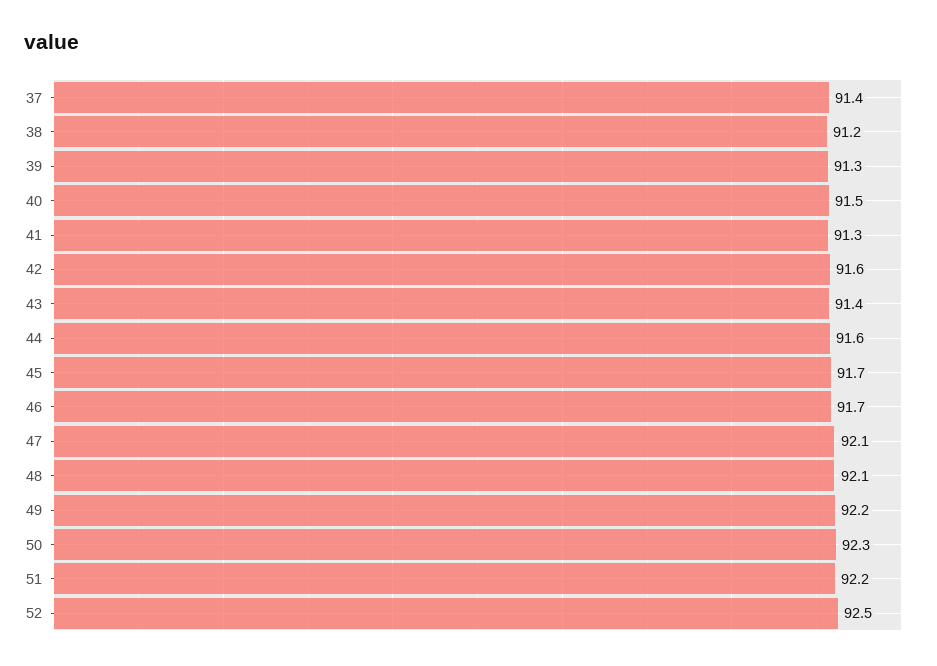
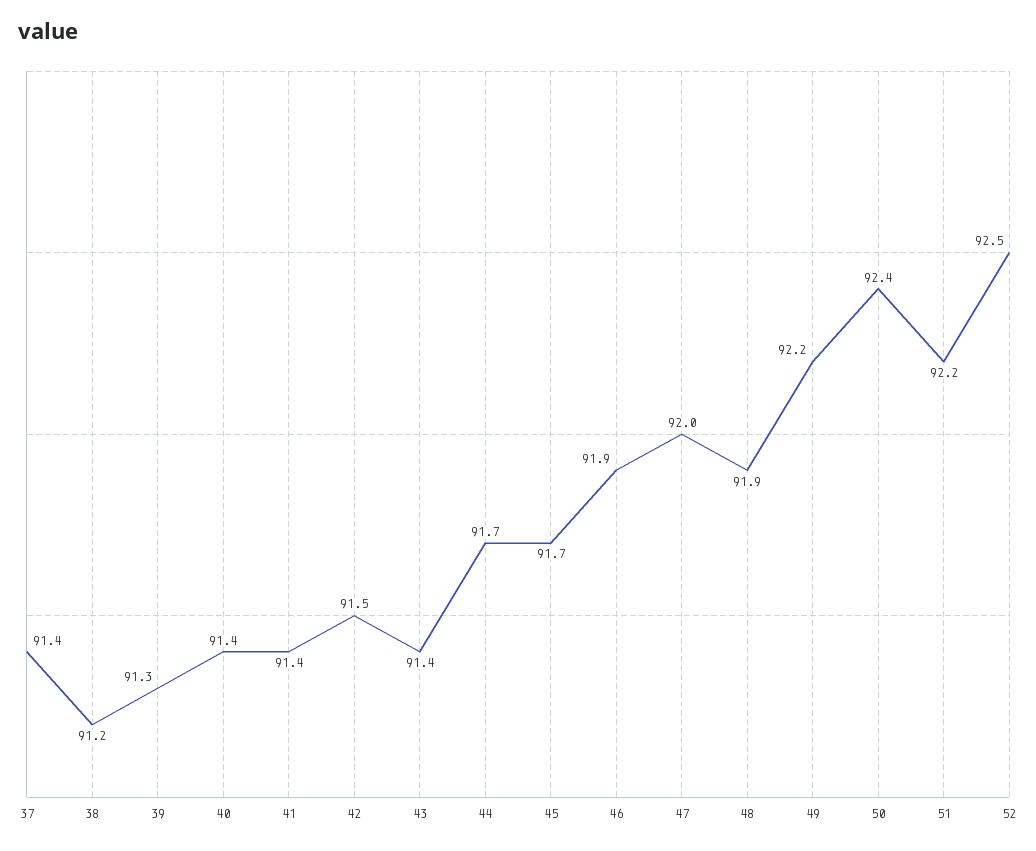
  {
    "37": 91.4,
    "38": 91.2,
    "39": 91.3,
-   "40": 91.5,
+   "40": 91.4,
-   "41": 91.3,
+   "41": 91.4,
-   "42": 91.6,
+   "42": 91.5,
    "43": 91.4,
-   "44": 91.6,
+   "44": 91.7,
    "45": 91.7,
-   "46": 91.7,
+   "46": 91.9,
-   "47": 92.1,
+   "47": 92,
-   "48": 92.1,
+   "48": 91.9,
    "49": 92.2,
-   "50": 92.3,
+   "50": 92.4,
    "51": 92.2,
    "52": 92.5
  }

